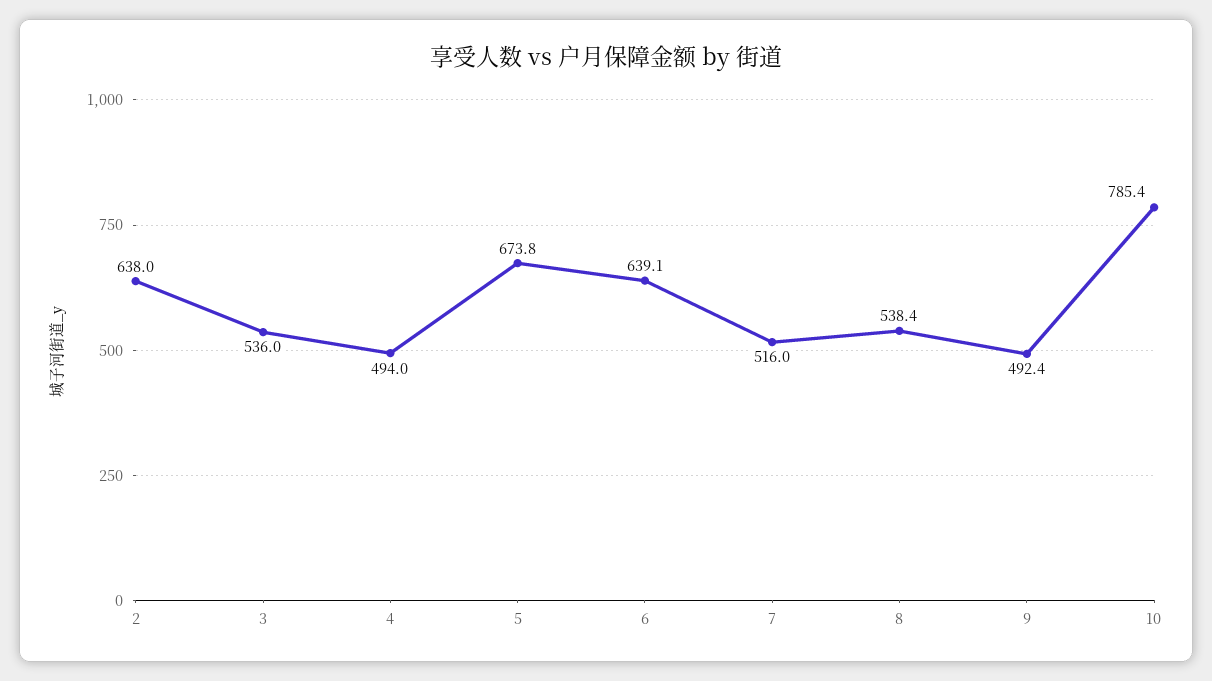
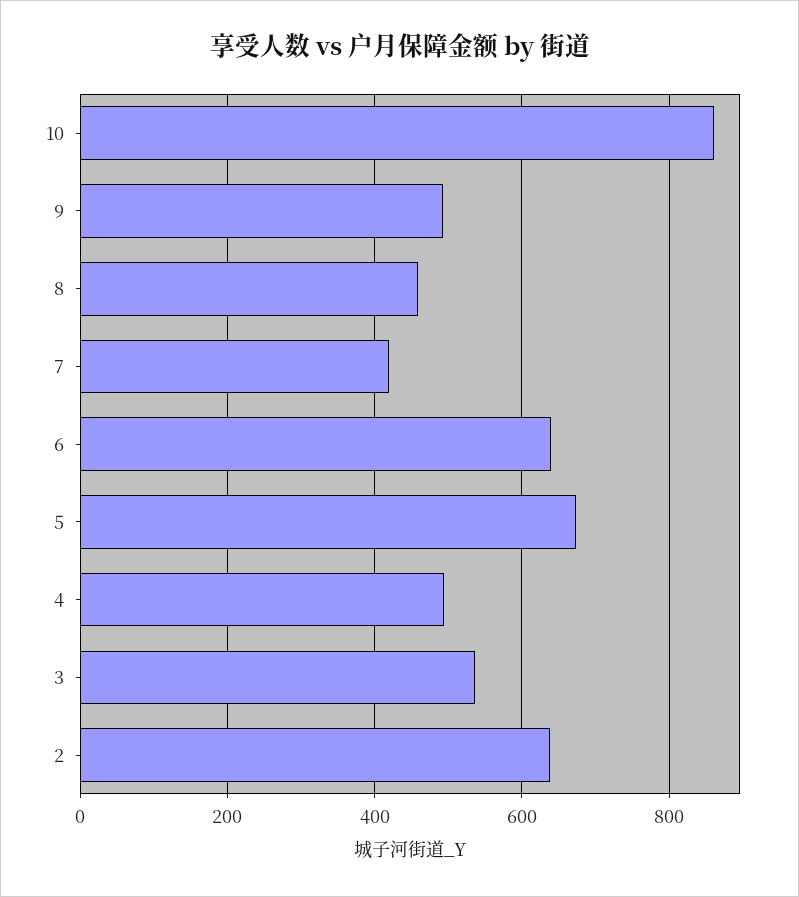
  {
    "2": 638,
    "3": 536,
    "4": 494,
    "5": 673.8,
    "6": 639.1,
-   "7": 516,
+   "7": 420,
-   "8": 538.4,
+   "8": 460,
    "9": 492.4,
-   "10": 785.4
+   "10": 860
  }

